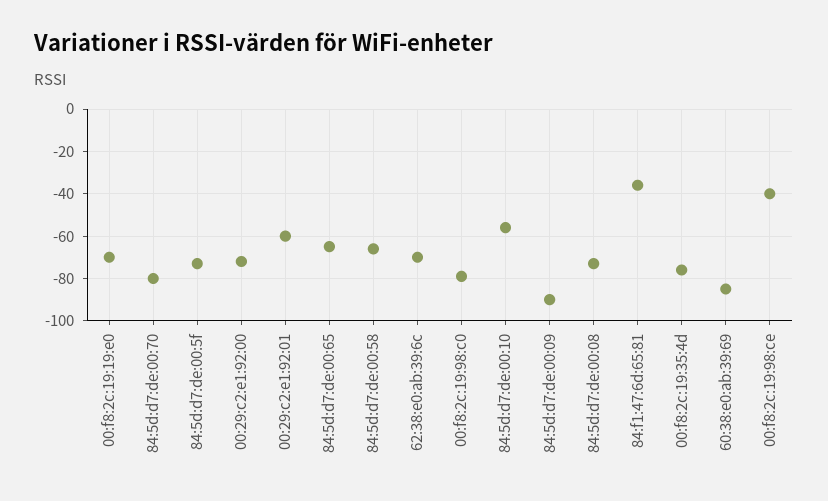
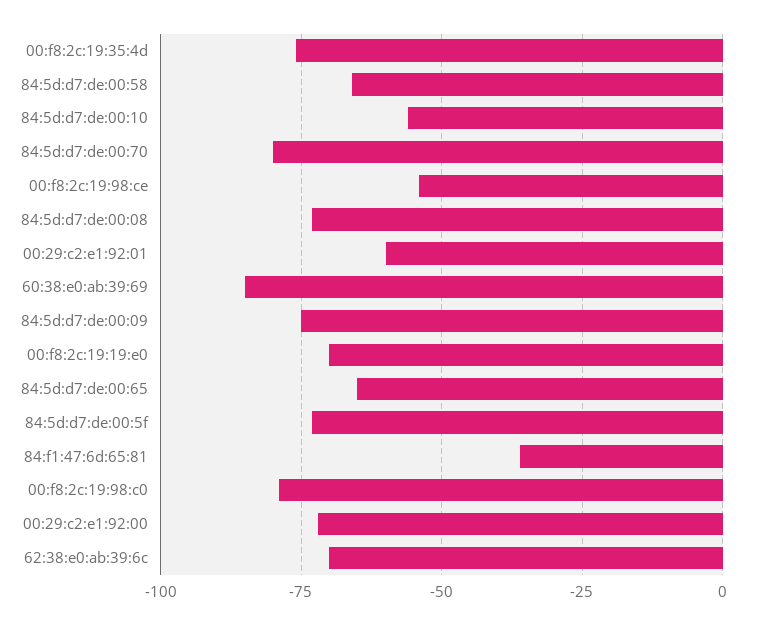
  {
    "00:f8:2c:19:19:e0": -70,
    "84:5d:d7:de:00:70": -80,
    "84:5d:d7:de:00:5f": -75,
    "00:29:c2:e1:92:00": -70,
    "00:29:c2:e1:92:01": -60,
    "84:5d:d7:de:00:65": -65,
    "84:5d:d7:de:00:58": -65,
    "62:38:e0:ab:39:6c": -70,
    "00:f8:2c:19:98:c0": -80,
    "84:5d:d7:de:00:10": -55,
-   "84:5d:d7:de:00:09": -90,
+   "84:5d:d7:de:00:09": -75,
    "84:5d:d7:de:00:08": -75,
    "84:f1:47:6d:65:81": -35,
    "00:f8:2c:19:35:4d": -75,
    "60:38:e0:ab:39:69": -85,
-   "00:f8:2c:19:98:ce": -40
+   "00:f8:2c:19:98:ce": -55
  }

